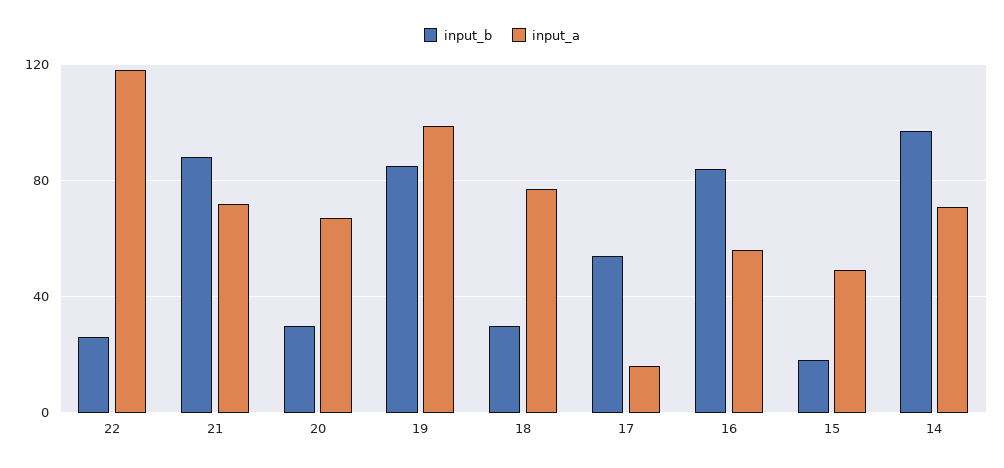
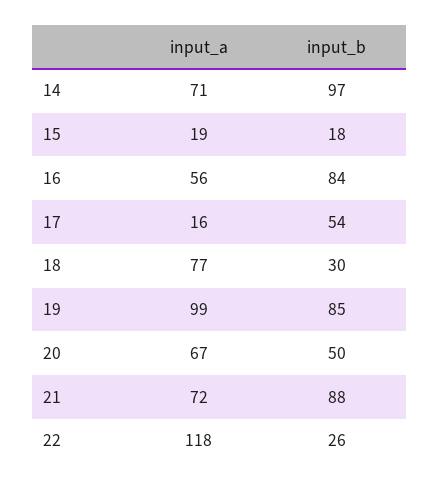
  {
    "input_b": {
      "22": 26,
      "21": 88,
-     "20": 30,
+     "20": 50,
      "19": 85,
      "18": 30,
      "17": 54,
      "16": 84,
      "15": 18,
      "14": 97
    },
    "input_a": {
      "22": 118,
      "21": 72,
      "20": 67,
      "19": 99,
      "18": 77,
      "17": 16,
      "16": 56,
-     "15": 50,
+     "15": 19,
      "14": 71
    }
  }

